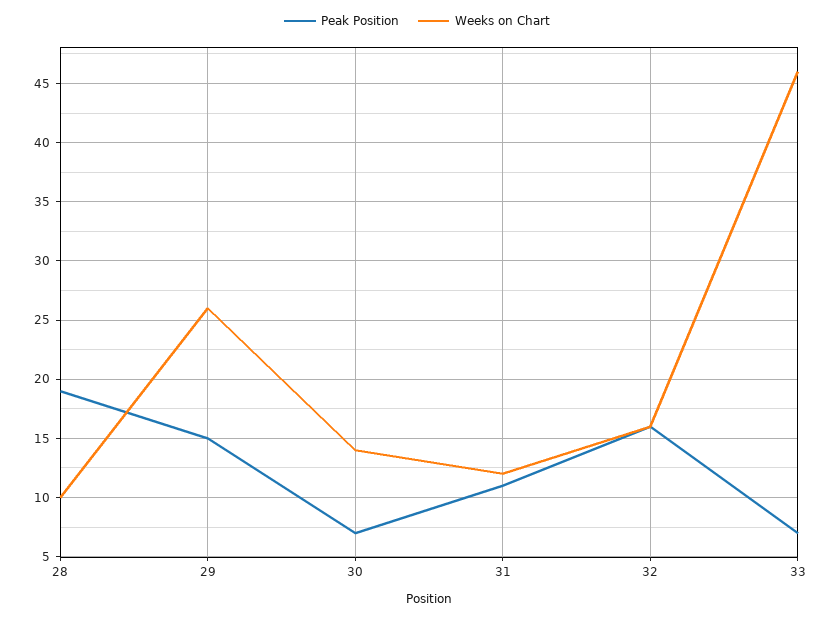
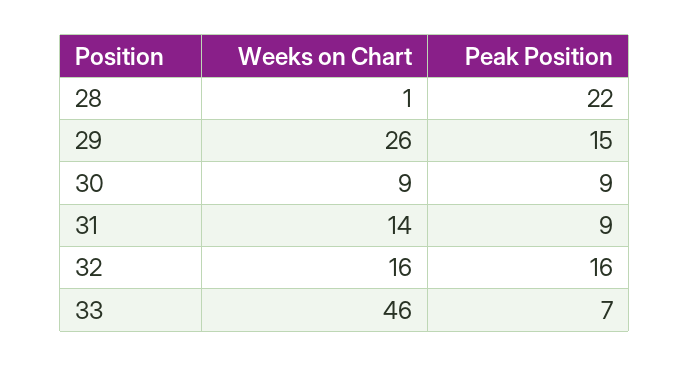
  {
    "Peak Position": {
-     "28": 19,
+     "28": 22,
      "29": 15,
-     "30": 7,
+     "30": 9,
-     "31": 11,
+     "31": 9,
      "32": 16,
      "33": 7
    },
    "Weeks on Chart": {
-     "28": 10,
+     "28": 1,
      "29": 26,
-     "30": 14,
+     "30": 9,
-     "31": 12,
+     "31": 14,
      "32": 16,
      "33": 46
    }
  }

